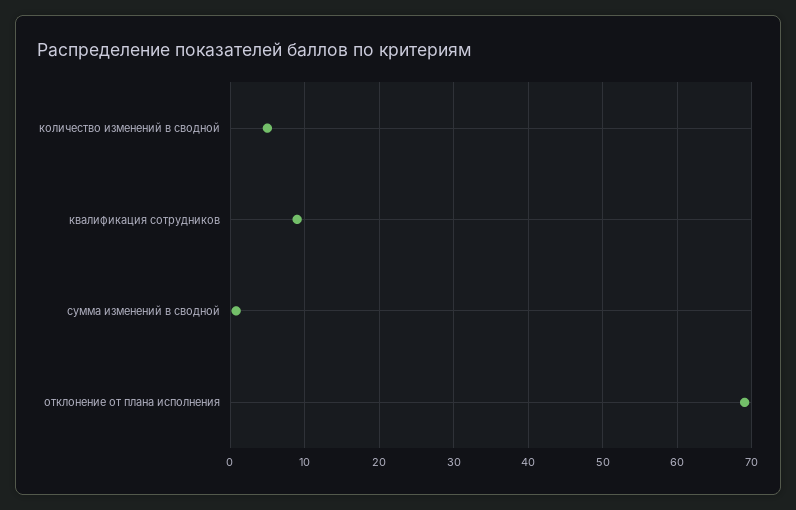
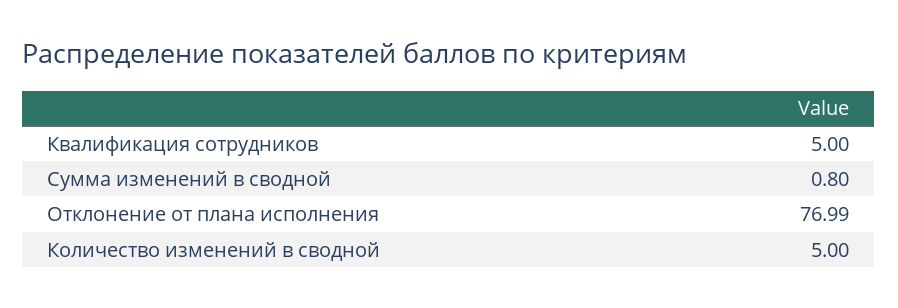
  {
    "количество изменений в сводной": 5,
-   "квалификация сотрудников": 9,
+   "квалификация сотрудников": 5,
    "сумма изменений в сводной": 0.8,
-   "отклонение от плана исполнения": 69
+   "отклонение от плана исполнения": 76.99
  }

